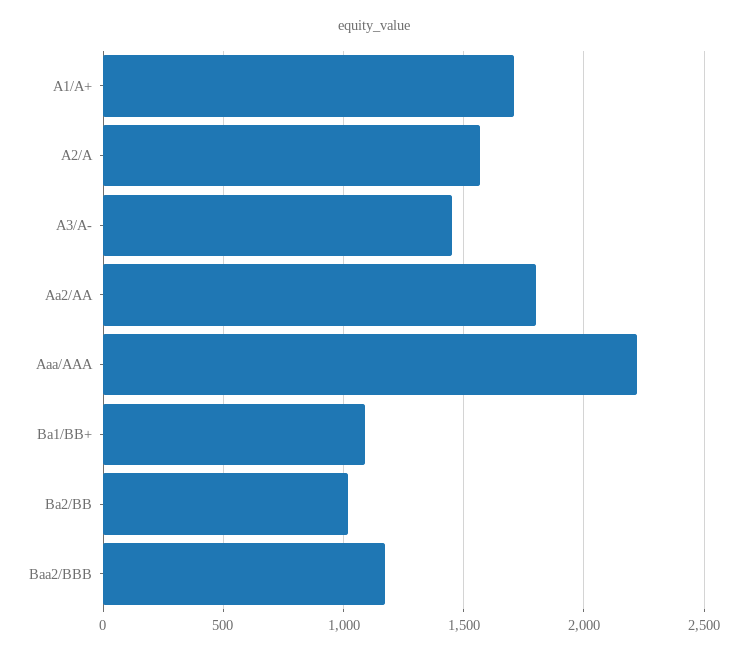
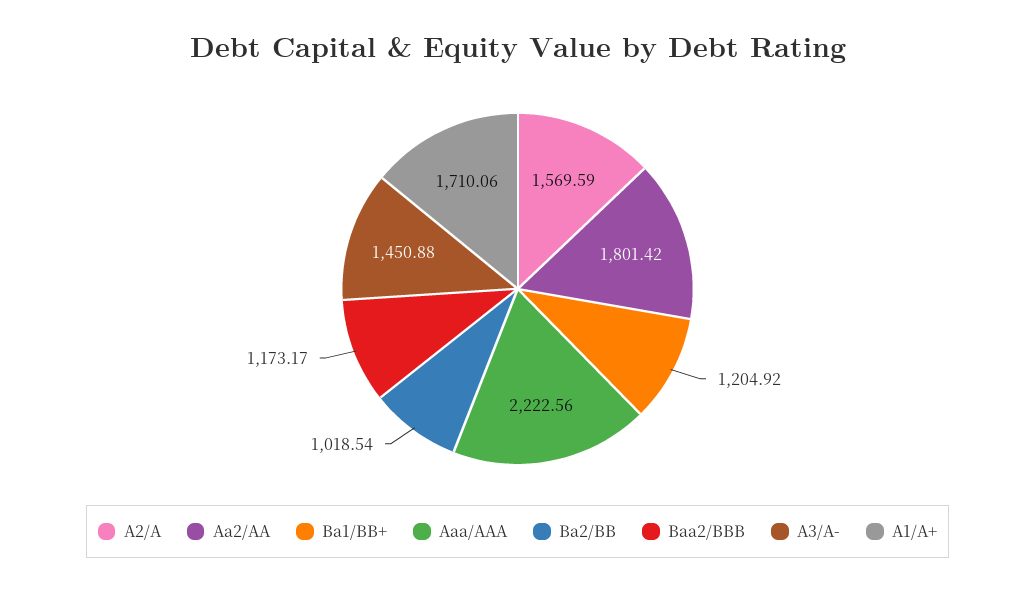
  {
    "A1/A+": 1710.06,
    "A2/A": 1569.59,
    "A3/A-": 1450.88,
    "Aa2/AA": 1801.42,
    "Aaa/AAA": 2222.56,
-   "Ba1/BB+": 1100,
+   "Ba1/BB+": 1204.92,
    "Ba2/BB": 1018.54,
    "Baa2/BBB": 1173.17
  }

